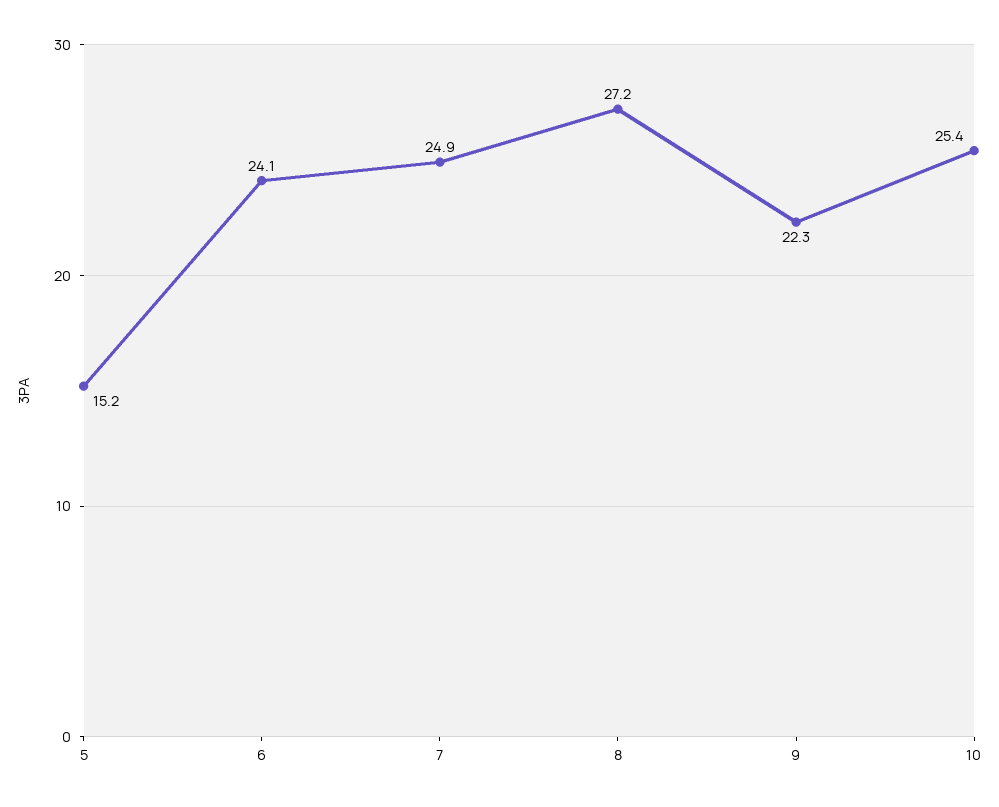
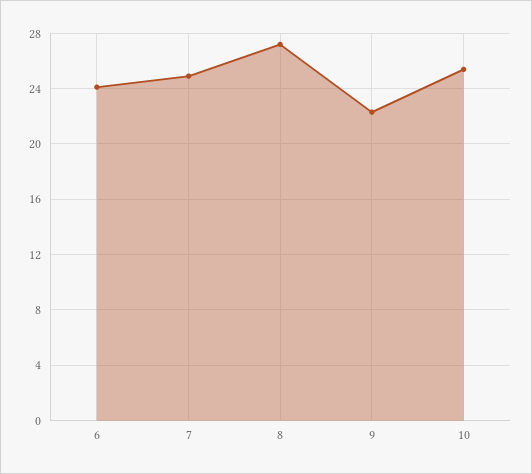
  {
-   "5": 15.2,
    "6": 24.1,
    "7": 24.9,
    "8": 27.2,
    "9": 22.3,
    "10": 25.4
  }

